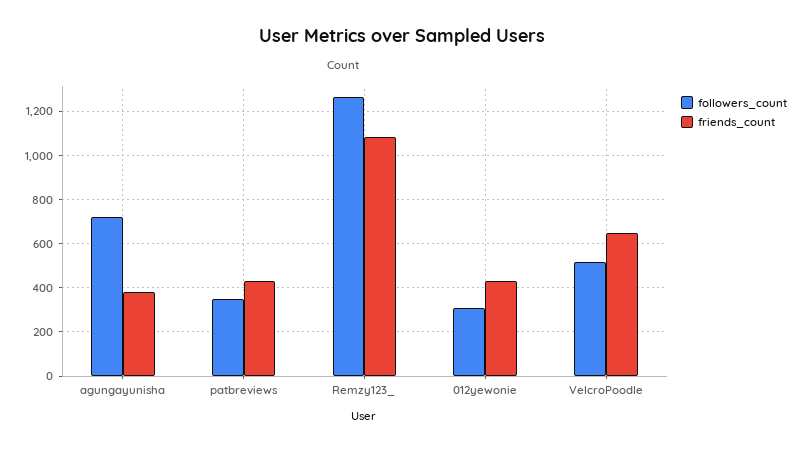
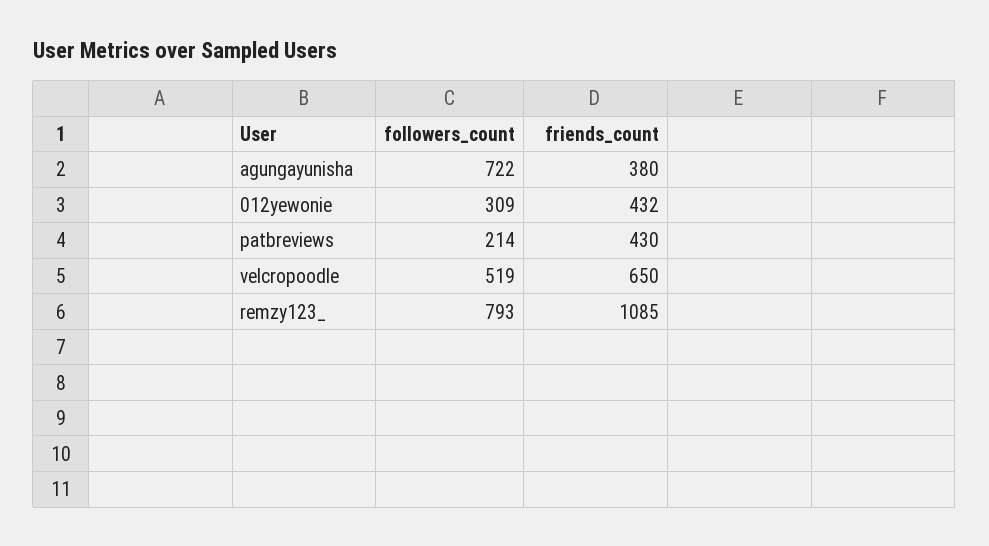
  {
    "followers_count": {
      "agungayunisha": 722,
-     "patbreviews": 350,
+     "patbreviews": 214,
-     "Remzy123_": 1250,
+     "Remzy123_": 793,
      "012yewonie": 309,
      "VelcroPoodle": 519
    },
    "friends_count": {
      "agungayunisha": 380,
      "patbreviews": 430,
      "Remzy123_": 1085,
      "012yewonie": 432,
      "VelcroPoodle": 650
    }
  }

